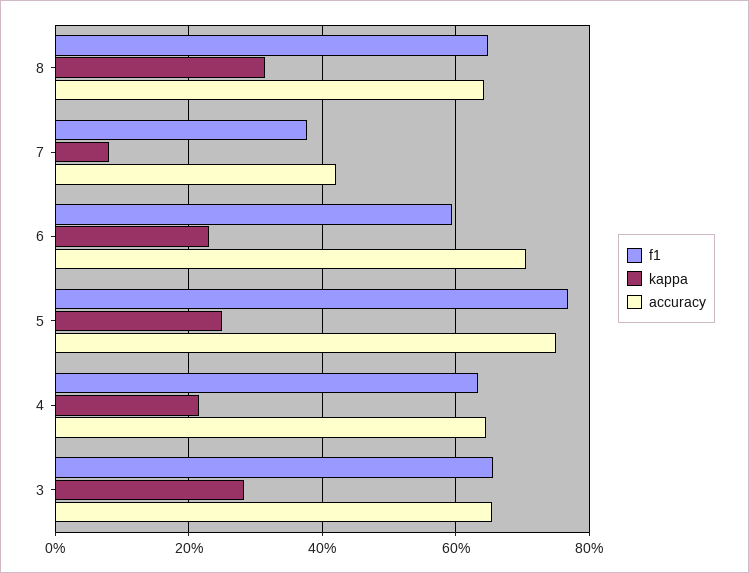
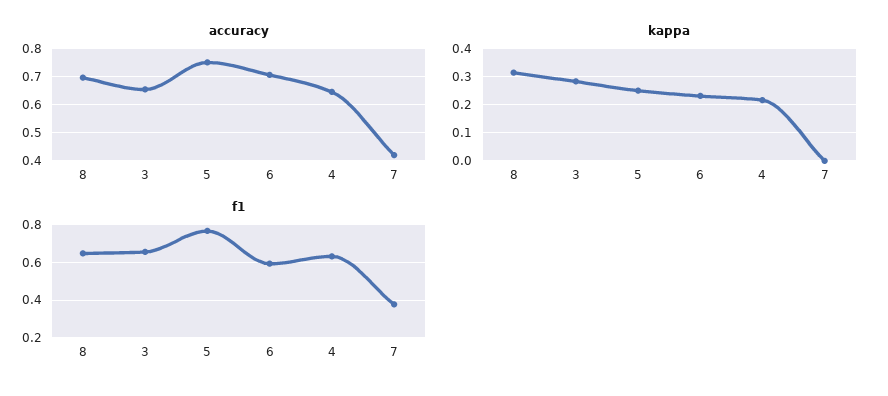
  {
    "f1": {
      "8": 0.64,
      "7": 0.38,
      "6": 0.6,
      "5": 0.76,
      "4": 0.64,
      "3": 0.66
    },
    "kappa": {
      "8": 0.32,
-     "7": 0.08,
+     "7": 0,
      "6": 0.24,
      "5": 0.26,
      "4": 0.22,
      "3": 0.28
    },
    "accuracy": {
-     "8": 0.64,
+     "8": 0.7,
      "7": 0.42,
      "6": 0.7,
      "5": 0.76,
      "4": 0.64,
      "3": 0.66
    }
  }

